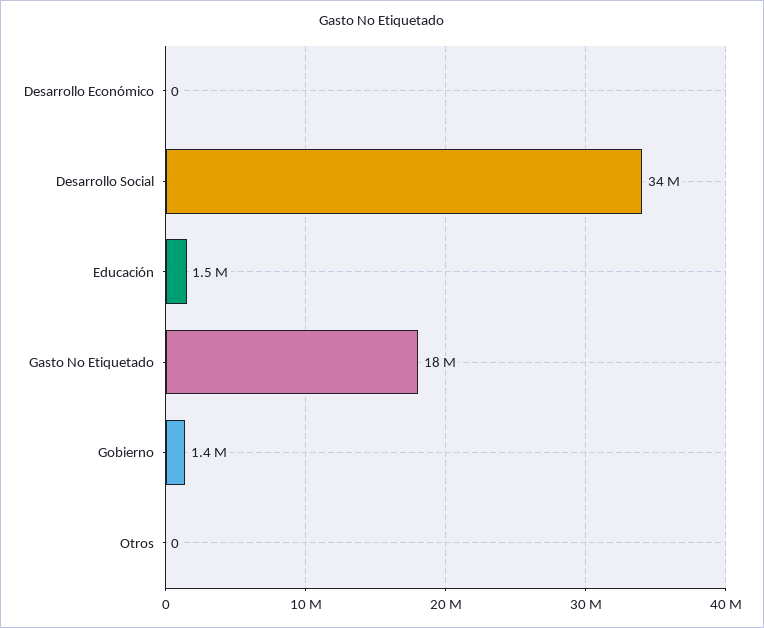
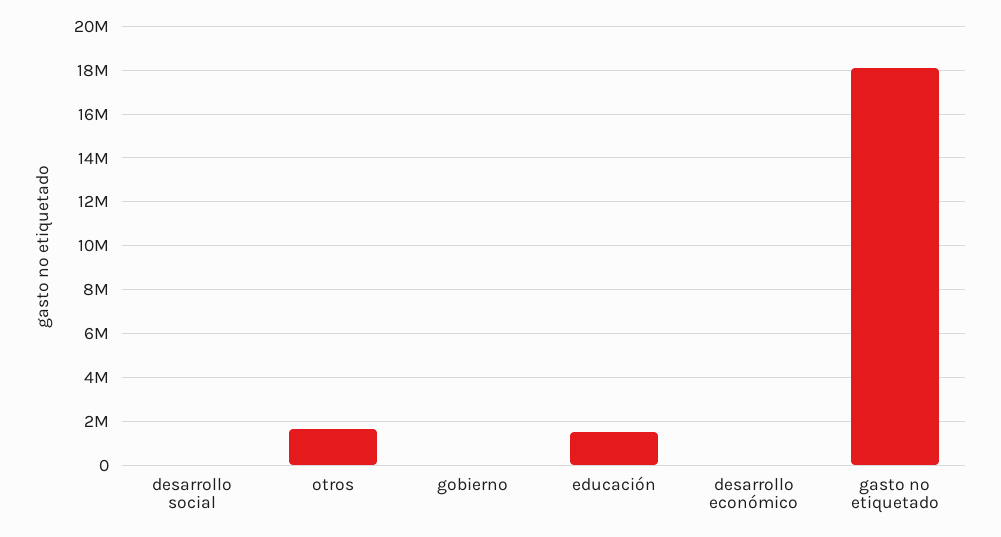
  {
    "Desarrollo Económico": 0,
-   "Desarrollo Social": 34000000,
+   "Desarrollo Social": 0,
    "Educación": 1500000,
    "Gasto No Etiquetado": 18000000,
-   "Gobierno": 1400000,
+   "Gobierno": 0,
-   "Otros": 0
+   "Otros": 1500000
  }

